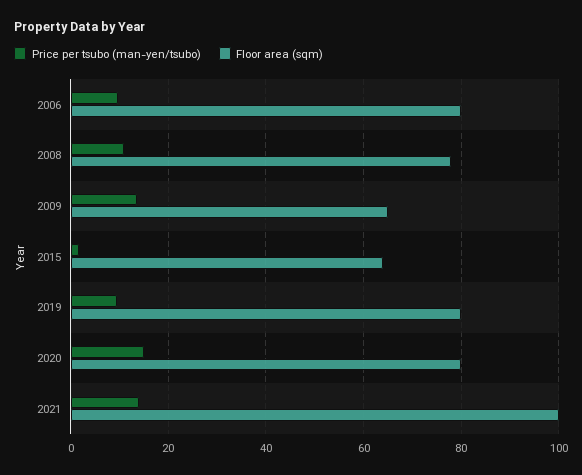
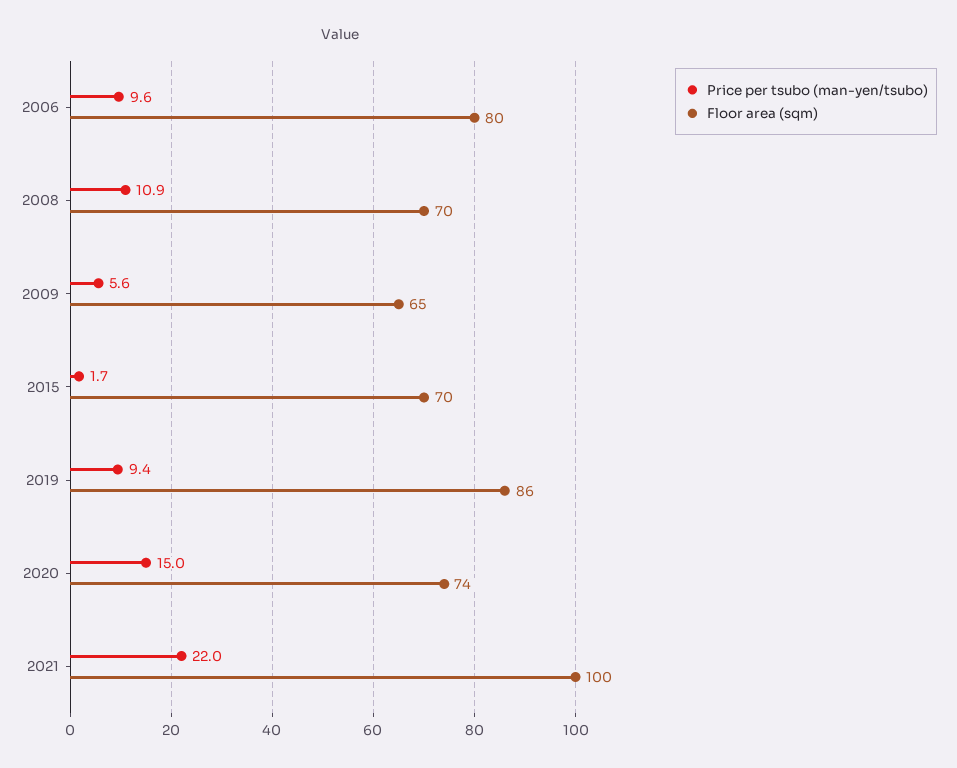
  {
    "Price per tsubo (man-yen/tsubo)": {
      "2006": 9.6,
      "2008": 10.9,
-     "2009": 14,
+     "2009": 5.6,
      "2015": 1.7,
      "2019": 9.4,
      "2020": 15,
-     "2021": 14
+     "2021": 22
    },
    "Floor area (sqm)": {
      "2006": 80,
-     "2008": 78,
+     "2008": 70,
      "2009": 65,
-     "2015": 64,
+     "2015": 70,
-     "2019": 80,
+     "2019": 86,
-     "2020": 80,
+     "2020": 74,
      "2021": 100
    }
  }

